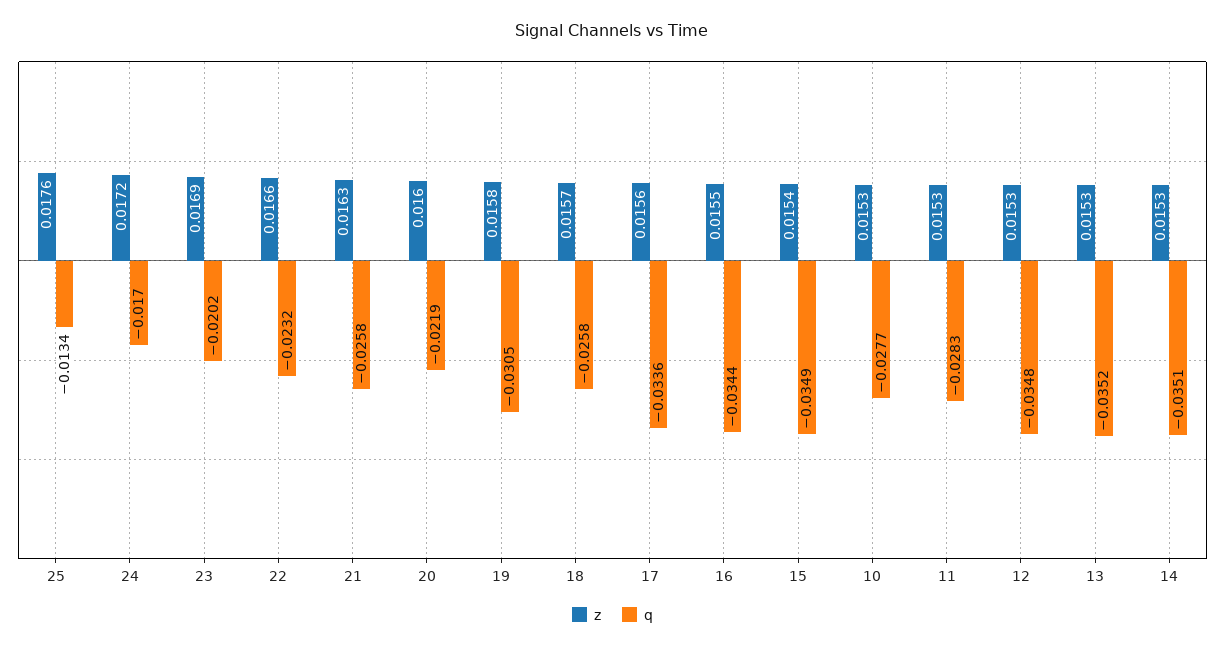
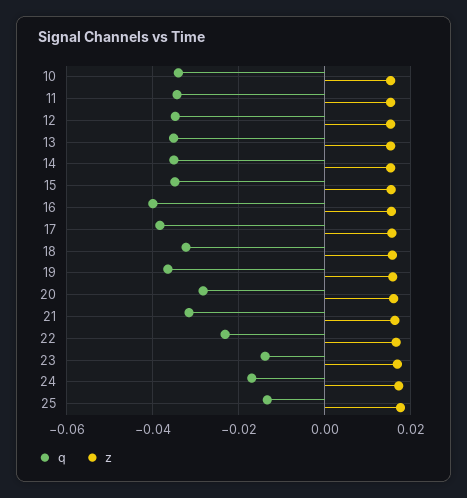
  {
    "z": {
      "25": 0.0176,
      "24": 0.0172,
      "23": 0.0169,
      "22": 0.0166,
      "21": 0.0163,
      "20": 0.016,
      "19": 0.0158,
      "18": 0.0157,
      "17": 0.0156,
      "16": 0.0155,
      "15": 0.0154,
      "10": 0.0153,
      "11": 0.0153,
      "12": 0.0153,
      "13": 0.0153,
      "14": 0.0153
    },
    "q": {
      "25": -0.0134,
      "24": -0.017,
-     "23": -0.0202,
+     "23": -0.014,
      "22": -0.0232,
-     "21": -0.0258,
+     "21": -0.032,
-     "20": -0.0219,
+     "20": -0.028,
-     "19": -0.0305,
+     "19": -0.036,
-     "18": -0.0258,
+     "18": -0.032,
-     "17": -0.0336,
+     "17": -0.038,
-     "16": -0.0344,
+     "16": -0.04,
      "15": -0.0349,
-     "10": -0.0277,
+     "10": -0.034,
-     "11": -0.0283,
+     "11": -0.034,
      "12": -0.0348,
      "13": -0.0352,
      "14": -0.0351
    }
  }

